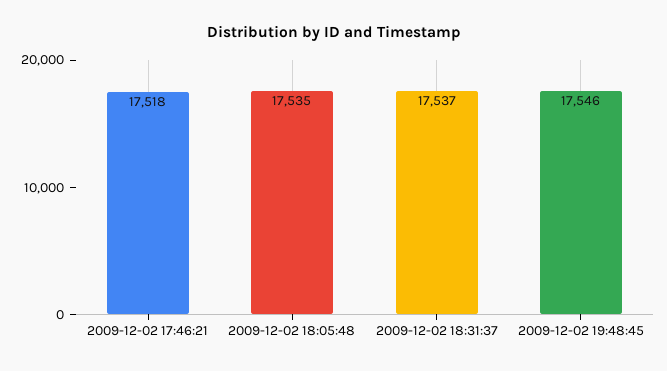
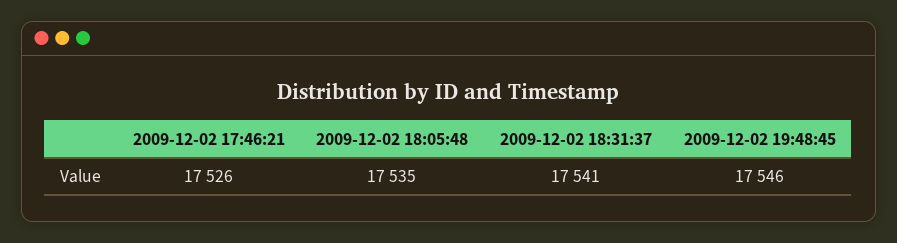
  {
-   "2009-12-02 17:46:21": 17518,
+   "2009-12-02 17:46:21": 17526,
    "2009-12-02 18:05:48": 17535,
-   "2009-12-02 18:31:37": 17537,
+   "2009-12-02 18:31:37": 17541,
    "2009-12-02 19:48:45": 17546
  }

